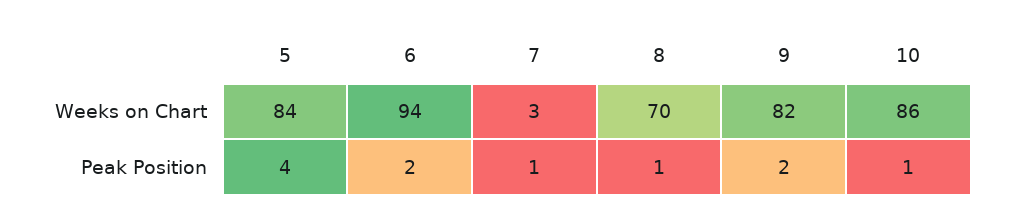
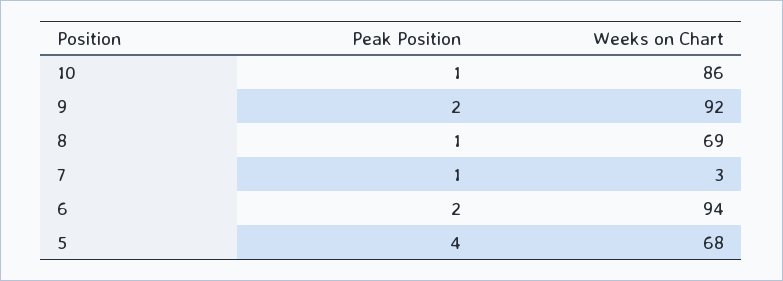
  {
    "5": {
-     "Weeks on Chart": 84,
+     "Weeks on Chart": 68,
      "Peak Position": 4
    },
    "6": {
      "Weeks on Chart": 94,
      "Peak Position": 2
    },
    "7": {
      "Weeks on Chart": 3,
      "Peak Position": 1
    },
    "8": {
-     "Weeks on Chart": 70,
+     "Weeks on Chart": 69,
      "Peak Position": 1
    },
    "9": {
-     "Weeks on Chart": 82,
+     "Weeks on Chart": 92,
      "Peak Position": 2
    },
    "10": {
      "Weeks on Chart": 86,
      "Peak Position": 1
    }
  }

